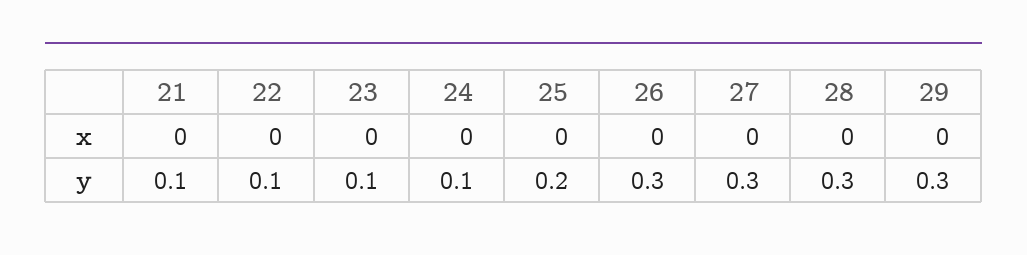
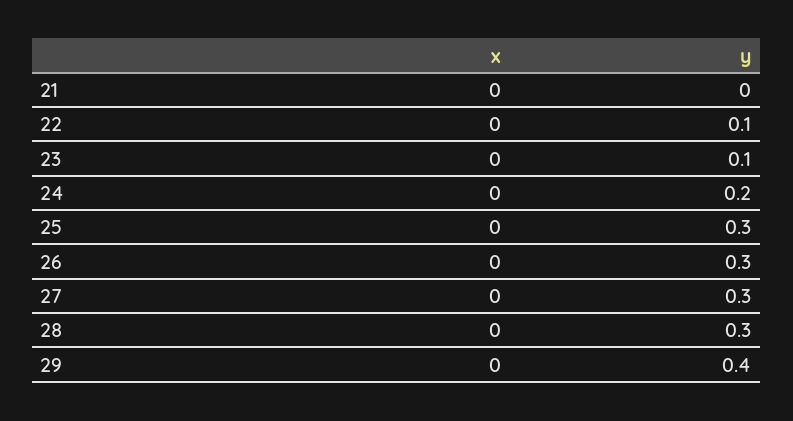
  {
    "21": {
      "x": 0,
-     "y": 0.1
+     "y": 0
    },
    "22": {
      "x": 0,
      "y": 0.1
    },
    "23": {
      "x": 0,
      "y": 0.1
    },
    "24": {
      "x": 0,
-     "y": 0.1
+     "y": 0.2
    },
    "25": {
      "x": 0,
-     "y": 0.2
+     "y": 0.3
    },
    "26": {
      "x": 0,
      "y": 0.3
    },
    "27": {
      "x": 0,
      "y": 0.3
    },
    "28": {
      "x": 0,
      "y": 0.3
    },
    "29": {
      "x": 0,
-     "y": 0.3
+     "y": 0.4
    }
  }

